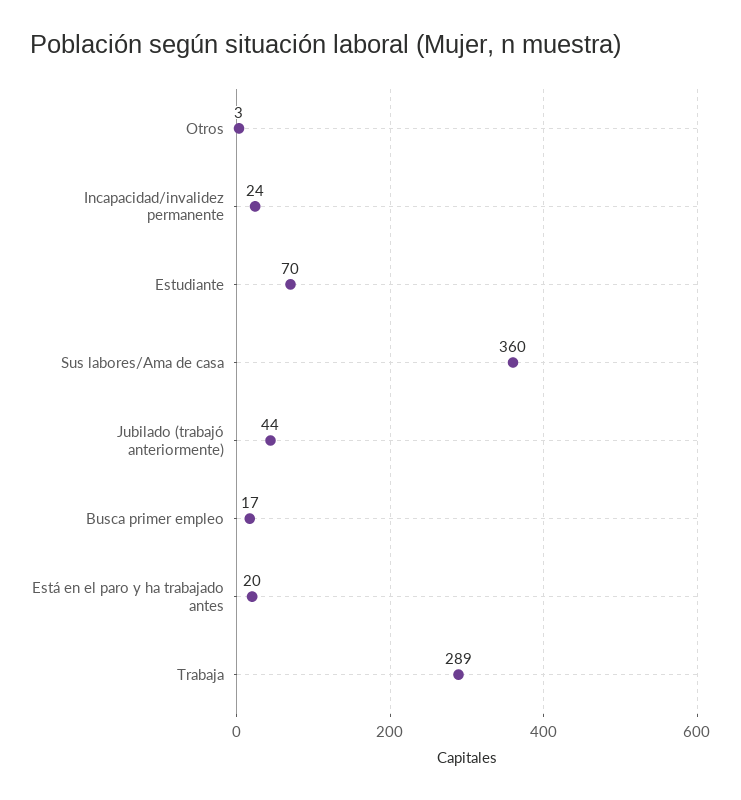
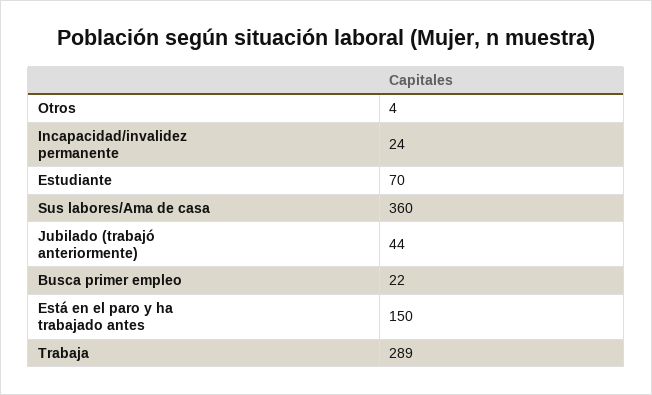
  {
-   "Otros": 3,
+   "Otros": 4,
    "Incapacidad/invalidez permanente": 24,
    "Estudiante": 70,
    "Sus labores/Ama de casa": 360,
    "Jubilado (trabajó anteriormente)": 44,
-   "Busca primer empleo": 17,
+   "Busca primer empleo": 22,
-   "Está en el paro y ha trabajado antes": 20,
+   "Está en el paro y ha trabajado antes": 150,
    "Trabaja": 289
  }

